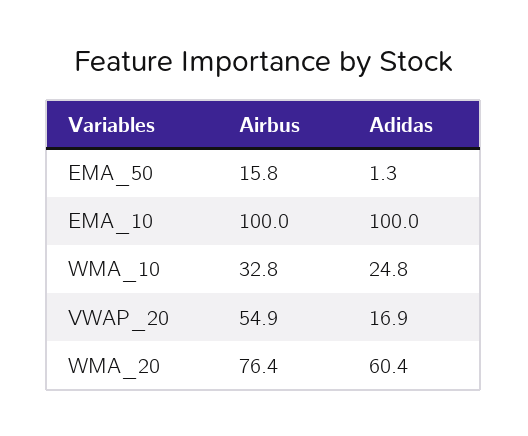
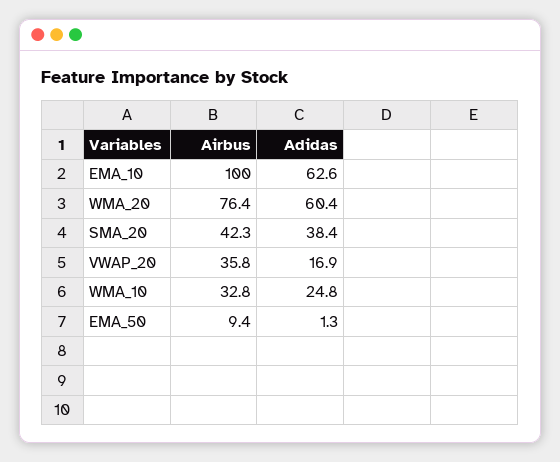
  {
    "Airbus": {
-     "EMA_50": 15.8,
+     "EMA_50": 9.4,
      "EMA_10": 100,
      "WMA_10": 32.8,
-     "VWAP_20": 54.9,
+     "VWAP_20": 35.8,
-     "WMA_20": 76.4
+     "WMA_20": 76.4,
+     "SMA_20": 42.3
    },
    "Adidas": {
      "EMA_50": 1.3,
-     "EMA_10": 100,
+     "EMA_10": 62.6,
      "WMA_10": 24.8,
      "VWAP_20": 16.9,
-     "WMA_20": 60.4
+     "WMA_20": 60.4,
+     "SMA_20": 38.4
    }
  }

